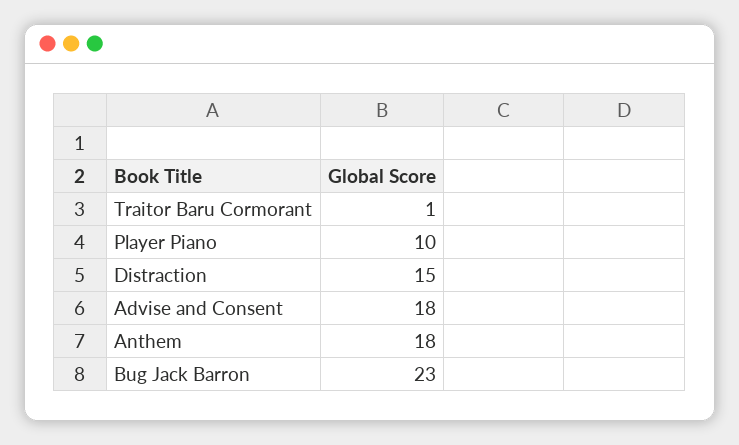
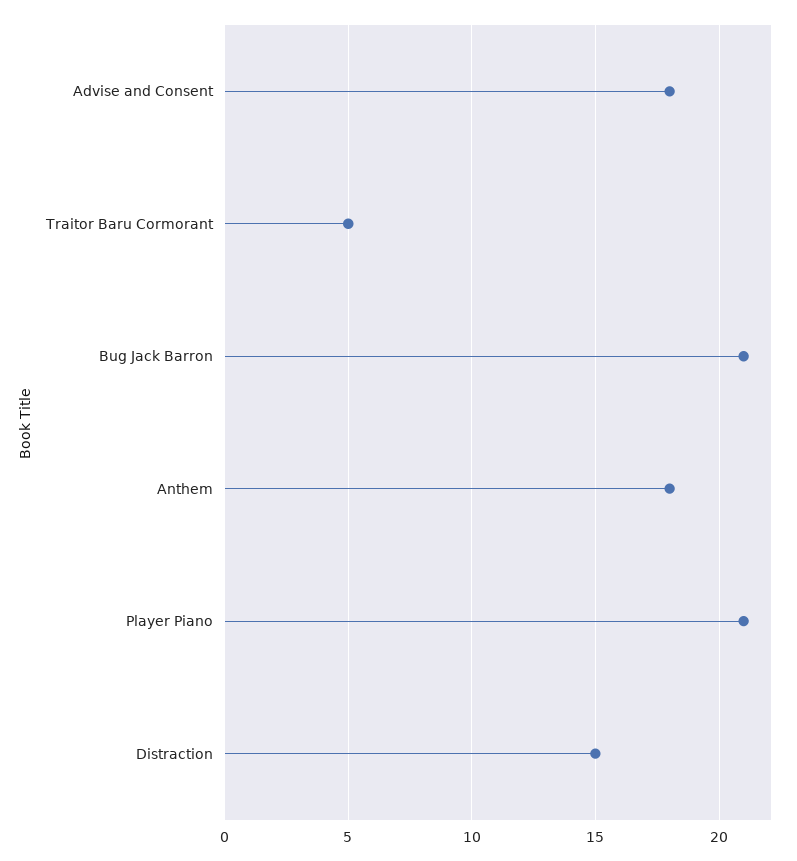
  {
-   "Traitor Baru Cormorant": 1,
+   "Traitor Baru Cormorant": 5,
-   "Player Piano": 10,
+   "Player Piano": 21,
    "Distraction": 15,
    "Advise and Consent": 18,
    "Anthem": 18,
-   "Bug Jack Barron": 23
+   "Bug Jack Barron": 21
  }

